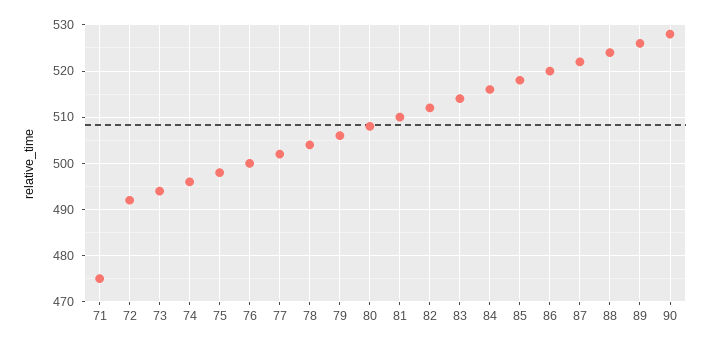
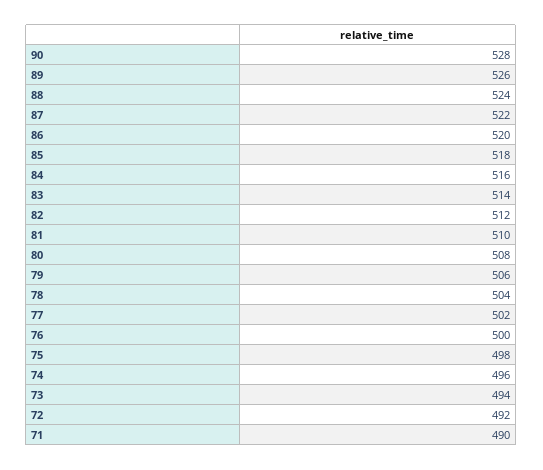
  {
-   "71": 475,
+   "71": 490,
    "72": 492,
    "73": 494,
    "74": 496,
    "75": 498,
    "76": 500,
    "77": 502,
    "78": 504,
    "79": 506,
    "80": 508,
    "81": 510,
    "82": 512,
    "83": 514,
    "84": 516,
    "85": 518,
    "86": 520,
    "87": 522,
    "88": 524,
    "89": 526,
    "90": 528
  }

